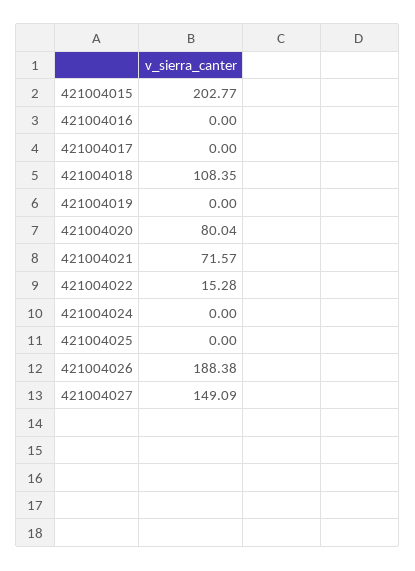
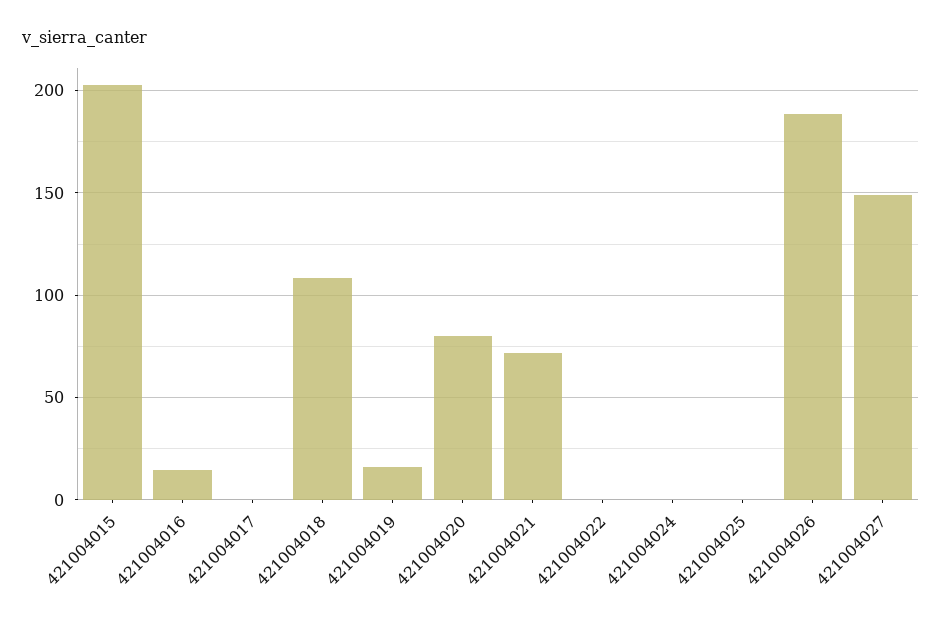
  {
    "421004015": 202.77,
-   "421004016": 0,
+   "421004016": 15,
    "421004017": 0,
    "421004018": 108.35,
-   "421004019": 0,
+   "421004019": 15,
    "421004020": 80.04,
    "421004021": 71.57,
-   "421004022": 15.28,
+   "421004022": 0,
    "421004024": 0,
    "421004025": 0,
    "421004026": 188.38,
    "421004027": 149.09
  }

